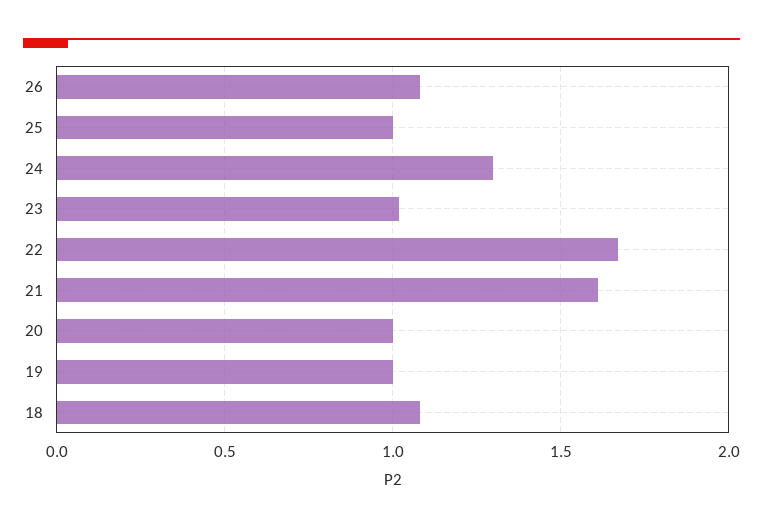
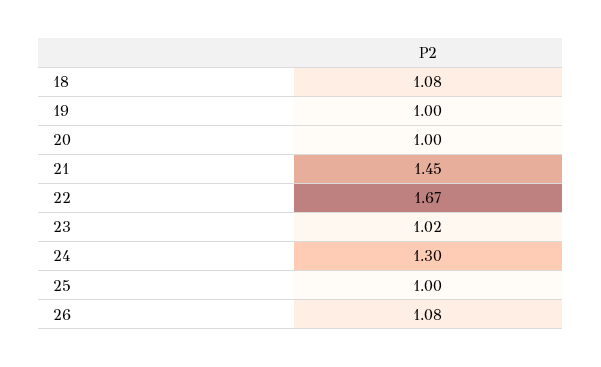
  {
    "26": 1.08,
    "25": 1,
    "24": 1.3,
    "23": 1.02,
    "22": 1.67,
-   "21": 1.6,
+   "21": 1.45,
    "20": 1,
    "19": 1,
    "18": 1.08
  }

